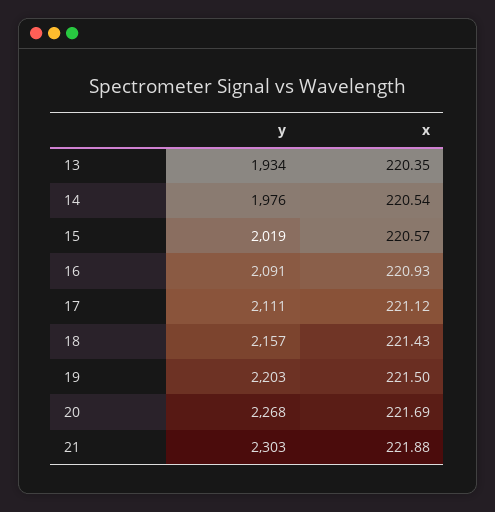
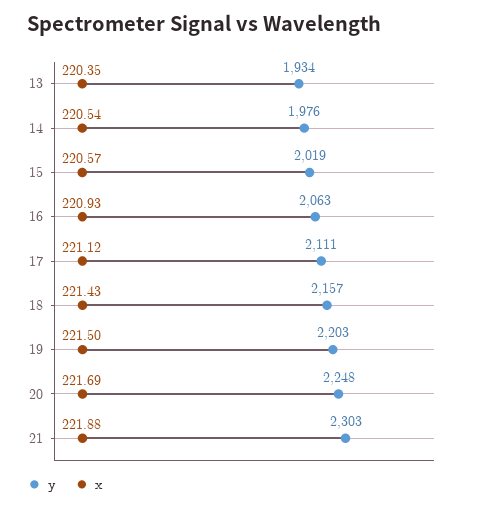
  {
    "y": {
      "13": 1934,
      "14": 1976,
      "15": 2019,
-     "16": 2091,
+     "16": 2063,
      "17": 2111,
      "18": 2157,
      "19": 2203,
-     "20": 2268,
+     "20": 2248,
      "21": 2303
    },
    "x": {
      "13": 220.35,
      "14": 220.54,
      "15": 220.57,
      "16": 220.93,
      "17": 221.12,
      "18": 221.43,
      "19": 221.5,
      "20": 221.69,
      "21": 221.88
    }
  }

